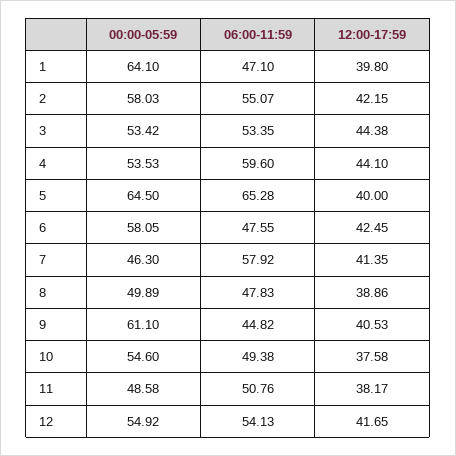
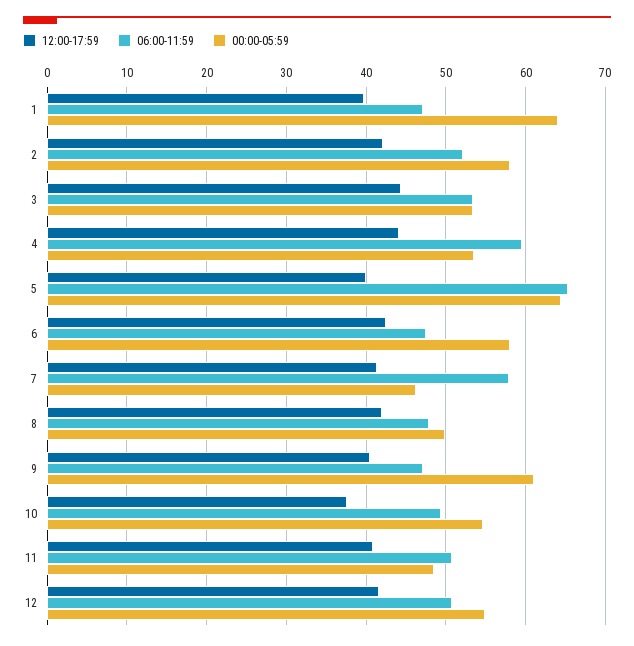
  {
    "00:00-05:59": {
      "1": 64.1,
      "2": 58.03,
      "3": 53.42,
      "4": 53.53,
      "5": 64.5,
      "6": 58.05,
      "7": 46.3,
      "8": 49.89,
      "9": 61.1,
      "10": 54.6,
      "11": 48.58,
      "12": 54.92
    },
    "06:00-11:59": {
      "1": 47.1,
-     "2": 55.07,
+     "2": 52,
      "3": 53.35,
      "4": 59.6,
      "5": 65.28,
      "6": 47.55,
      "7": 57.92,
      "8": 47.83,
-     "9": 44.82,
+     "9": 47,
      "10": 49.38,
      "11": 50.76,
-     "12": 54.13
+     "12": 51
    },
    "12:00-17:59": {
      "1": 39.8,
      "2": 42.15,
      "3": 44.38,
      "4": 44.1,
      "5": 40,
      "6": 42.45,
      "7": 41.35,
-     "8": 38.86,
+     "8": 42,
      "9": 40.53,
      "10": 37.58,
-     "11": 38.17,
+     "11": 41,
      "12": 41.65
    }
  }

